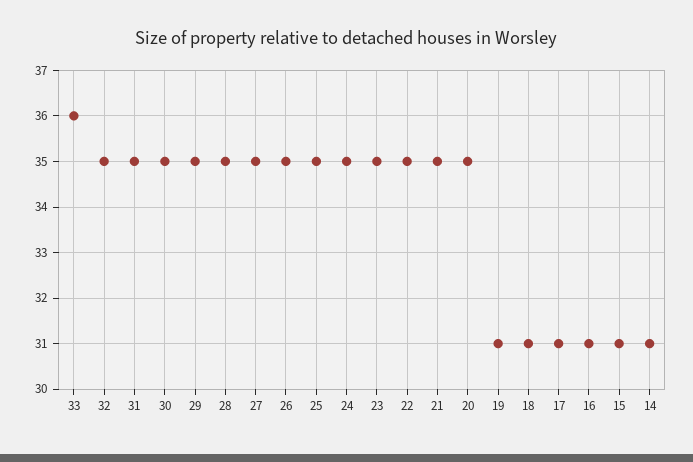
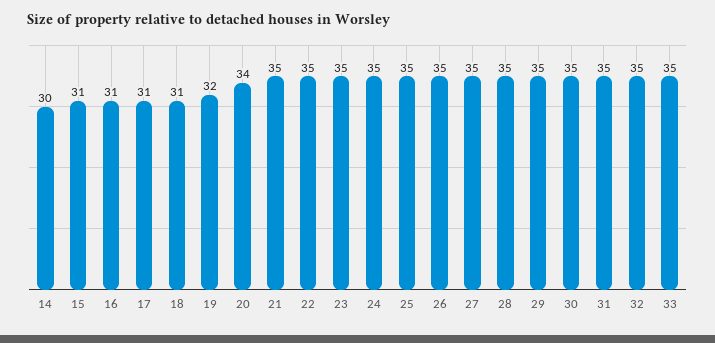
  {
-   "33": 36,
+   "33": 35,
    "32": 35,
    "31": 35,
    "30": 35,
    "29": 35,
    "28": 35,
    "27": 35,
    "26": 35,
    "25": 35,
    "24": 35,
    "23": 35,
    "22": 35,
    "21": 35,
-   "20": 35,
+   "20": 34,
-   "19": 31,
+   "19": 32,
    "18": 31,
    "17": 31,
    "16": 31,
    "15": 31,
-   "14": 31
+   "14": 30
  }

